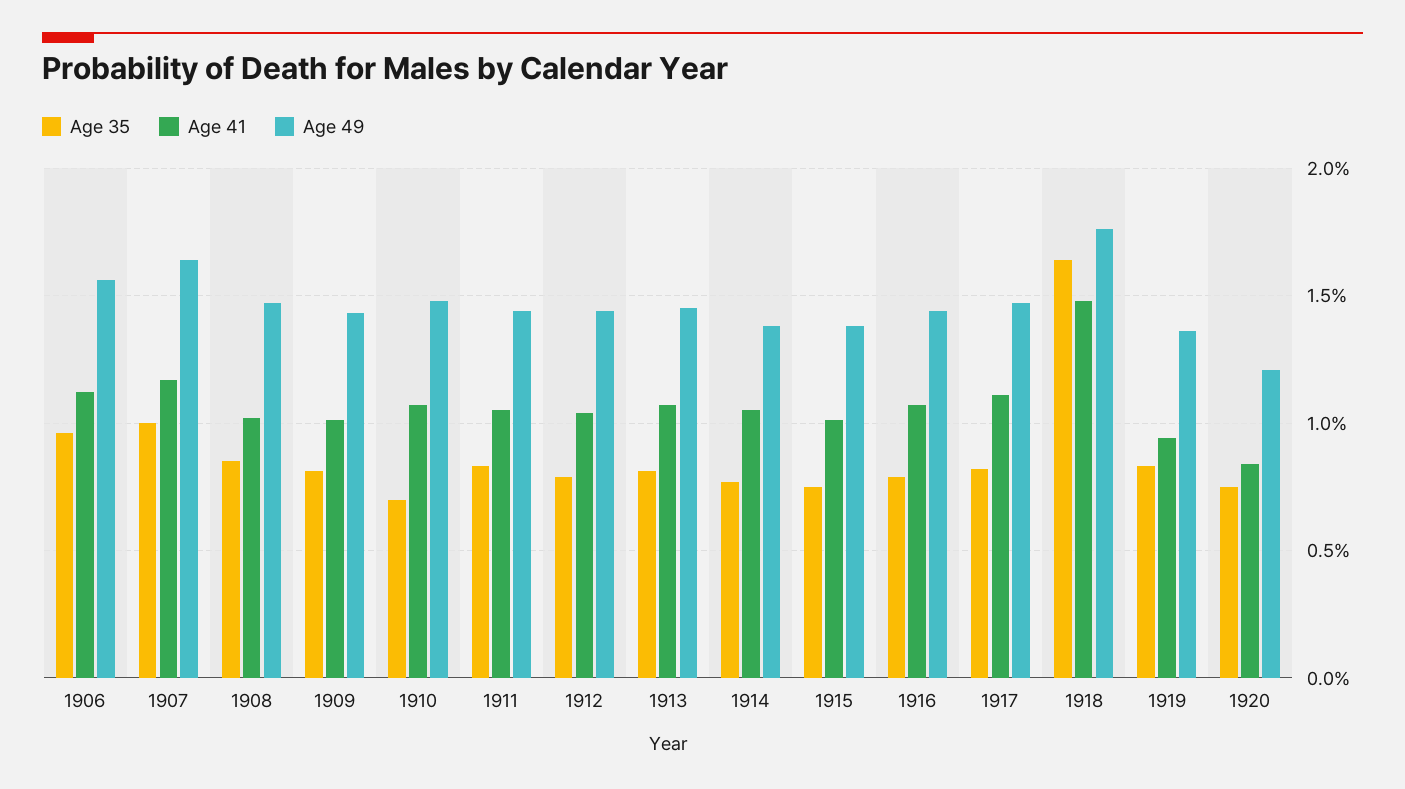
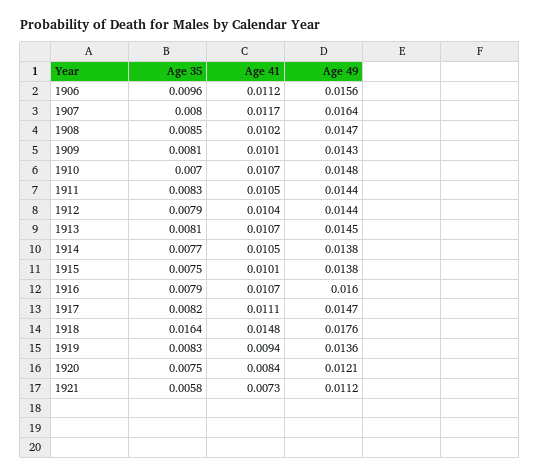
  {
    "Age 35": {
      "1906": 0.0096,
-     "1907": 0.01,
+     "1907": 0.008,
      "1908": 0.0085,
      "1909": 0.0081,
      "1910": 0.007,
      "1911": 0.0083,
      "1912": 0.0079,
      "1913": 0.0081,
      "1914": 0.0077,
      "1915": 0.0075,
      "1916": 0.0079,
      "1917": 0.0082,
      "1918": 0.0164,
      "1919": 0.0083,
-     "1920": 0.0075
+     "1920": 0.0075,
+     "1921": 0.0058
    },
    "Age 41": {
      "1906": 0.0112,
      "1907": 0.0117,
      "1908": 0.0102,
      "1909": 0.0101,
      "1910": 0.0107,
      "1911": 0.0105,
      "1912": 0.0104,
      "1913": 0.0107,
      "1914": 0.0105,
      "1915": 0.0101,
      "1916": 0.0107,
      "1917": 0.0111,
      "1918": 0.0148,
      "1919": 0.0094,
-     "1920": 0.0084
+     "1920": 0.0084,
+     "1921": 0.0073
    },
    "Age 49": {
      "1906": 0.0156,
      "1907": 0.0164,
      "1908": 0.0147,
      "1909": 0.0143,
      "1910": 0.0148,
      "1911": 0.0144,
      "1912": 0.0144,
      "1913": 0.0145,
      "1914": 0.0138,
      "1915": 0.0138,
-     "1916": 0.0145,
+     "1916": 0.016,
      "1917": 0.0147,
      "1918": 0.0176,
      "1919": 0.0136,
-     "1920": 0.0121
+     "1920": 0.0121,
+     "1921": 0.0112
    }
  }

